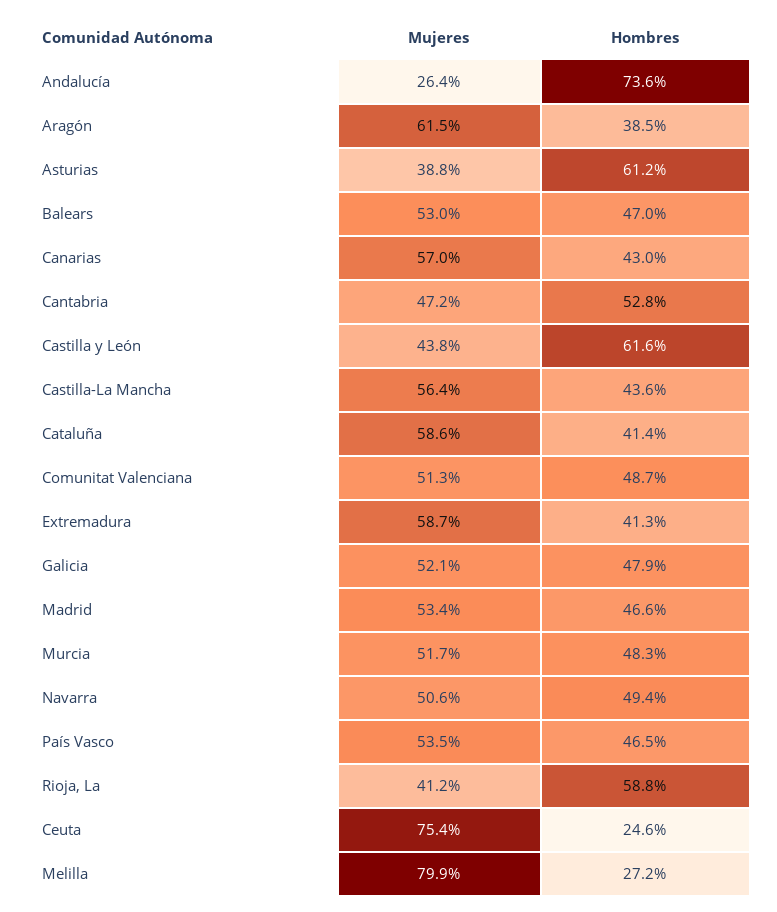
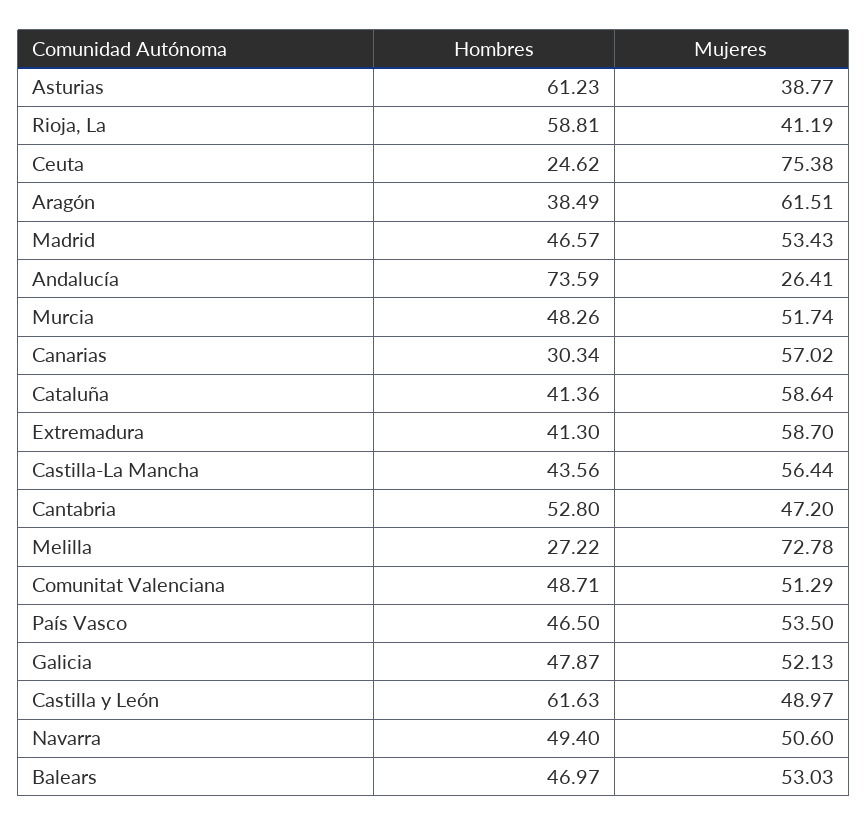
  {
    "Mujeres": {
      "Andalucía": 26.41,
      "Aragón": 61.51,
      "Asturias": 38.77,
      "Balears": 53.03,
      "Canarias": 57.02,
      "Cantabria": 47.2,
-     "Castilla y León": 43.8,
+     "Castilla y León": 48.97,
      "Castilla-La Mancha": 56.44,
      "Cataluña": 58.64,
      "Comunitat Valenciana": 51.29,
      "Extremadura": 58.7,
      "Galicia": 52.13,
      "Madrid": 53.43,
      "Murcia": 51.74,
      "Navarra": 50.6,
      "País Vasco": 53.5,
      "Rioja, La": 41.19,
      "Ceuta": 75.38,
-     "Melilla": 79.9
+     "Melilla": 72.78
    },
    "Hombres": {
      "Andalucía": 73.59,
      "Aragón": 38.49,
      "Asturias": 61.23,
      "Balears": 46.97,
-     "Canarias": 43,
+     "Canarias": 30.34,
      "Cantabria": 52.8,
      "Castilla y León": 61.63,
      "Castilla-La Mancha": 43.56,
      "Cataluña": 41.36,
      "Comunitat Valenciana": 48.71,
      "Extremadura": 41.3,
      "Galicia": 47.87,
      "Madrid": 46.57,
      "Murcia": 48.26,
      "Navarra": 49.4,
      "País Vasco": 46.5,
      "Rioja, La": 58.81,
      "Ceuta": 24.62,
      "Melilla": 27.22
    }
  }

